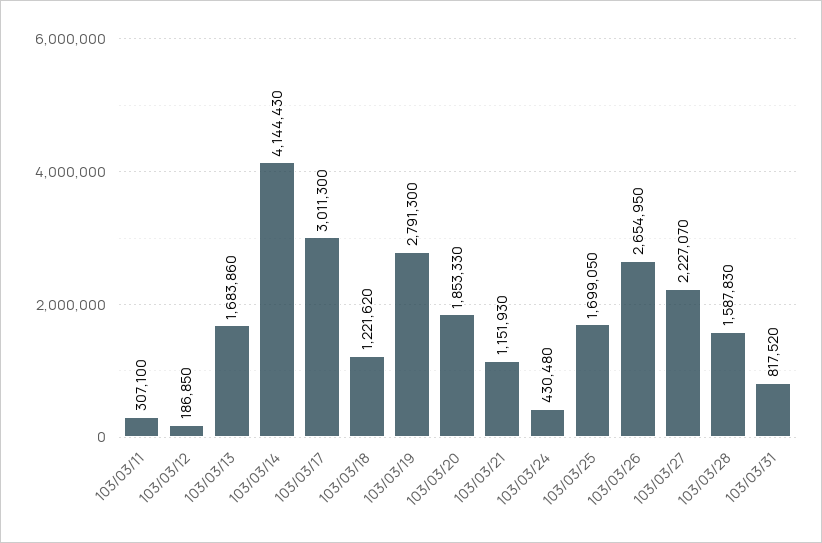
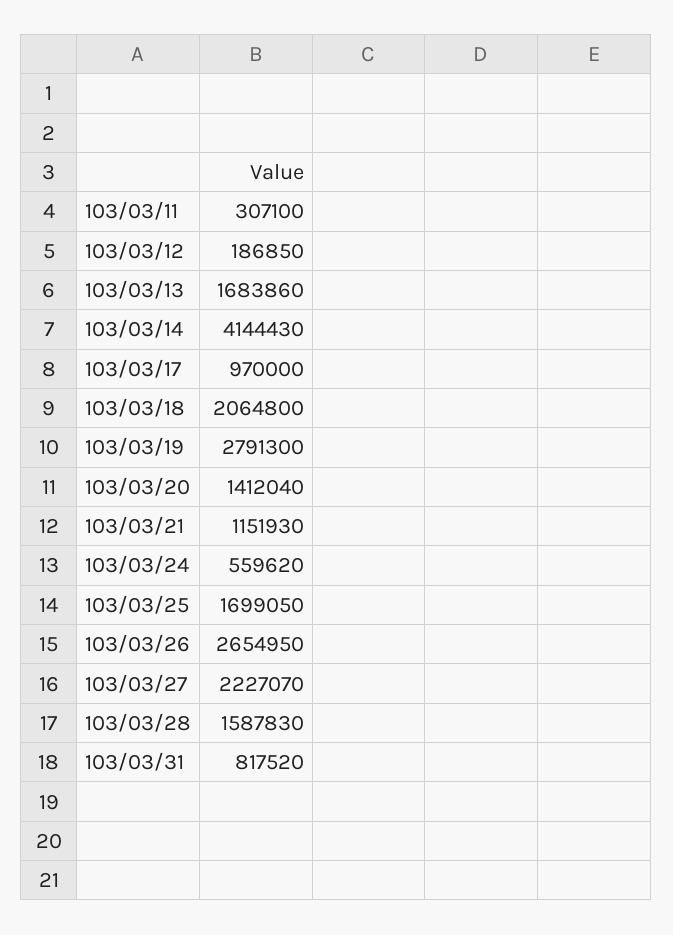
  {
    "103/03/11": 307100,
    "103/03/12": 186850,
    "103/03/13": 1683860,
    "103/03/14": 4144430,
-   "103/03/17": 3011300,
+   "103/03/17": 970000,
-   "103/03/18": 1221620,
+   "103/03/18": 2064800,
    "103/03/19": 2791300,
-   "103/03/20": 1853330,
+   "103/03/20": 1412040,
    "103/03/21": 1151930,
-   "103/03/24": 430480,
+   "103/03/24": 559620,
    "103/03/25": 1699050,
    "103/03/26": 2654950,
    "103/03/27": 2227070,
    "103/03/28": 1587830,
    "103/03/31": 817520
  }

